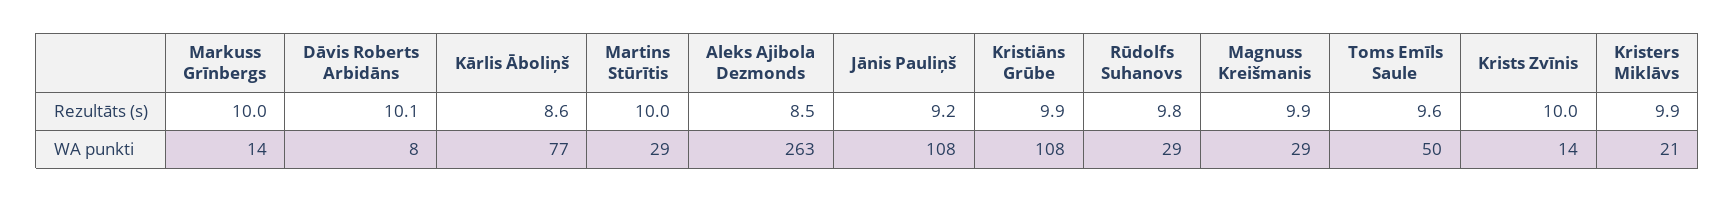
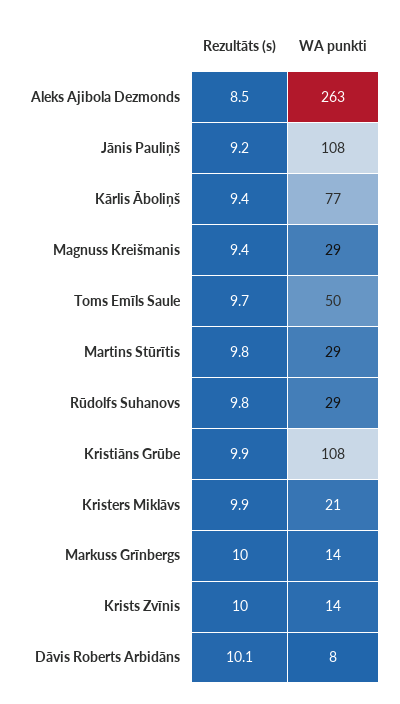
  {
    "Markuss Grīnbergs": {
      "Rezultāts (s)": 10,
      "WA punkti": 14
    },
    "Dāvis Roberts Arbidāns": {
      "Rezultāts (s)": 10.1,
      "WA punkti": 8
    },
    "Kārlis Āboliņš": {
-     "Rezultāts (s)": 8.6,
+     "Rezultāts (s)": 9.4,
      "WA punkti": 77
    },
    "Martins Stūrītis": {
-     "Rezultāts (s)": 10,
+     "Rezultāts (s)": 9.8,
      "WA punkti": 29
    },
    "Aleks Ajibola Dezmonds": {
      "Rezultāts (s)": 8.5,
      "WA punkti": 263
    },
    "Jānis Pauliņš": {
      "Rezultāts (s)": 9.2,
      "WA punkti": 108
    },
    "Kristiāns Grūbe": {
      "Rezultāts (s)": 9.9,
      "WA punkti": 108
    },
    "Rūdolfs Suhanovs": {
      "Rezultāts (s)": 9.8,
      "WA punkti": 29
    },
    "Magnuss Kreišmanis": {
-     "Rezultāts (s)": 9.9,
+     "Rezultāts (s)": 9.4,
      "WA punkti": 29
    },
    "Toms Emīls Saule": {
-     "Rezultāts (s)": 9.6,
+     "Rezultāts (s)": 9.7,
      "WA punkti": 50
    },
    "Krists Zvīnis": {
      "Rezultāts (s)": 10,
      "WA punkti": 14
    },
    "Kristers Miklāvs": {
      "Rezultāts (s)": 9.9,
      "WA punkti": 21
    }
  }

